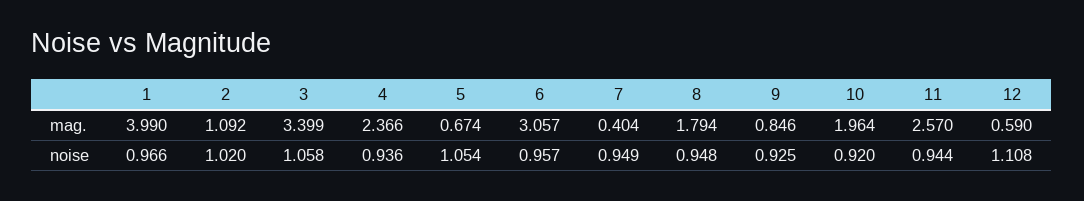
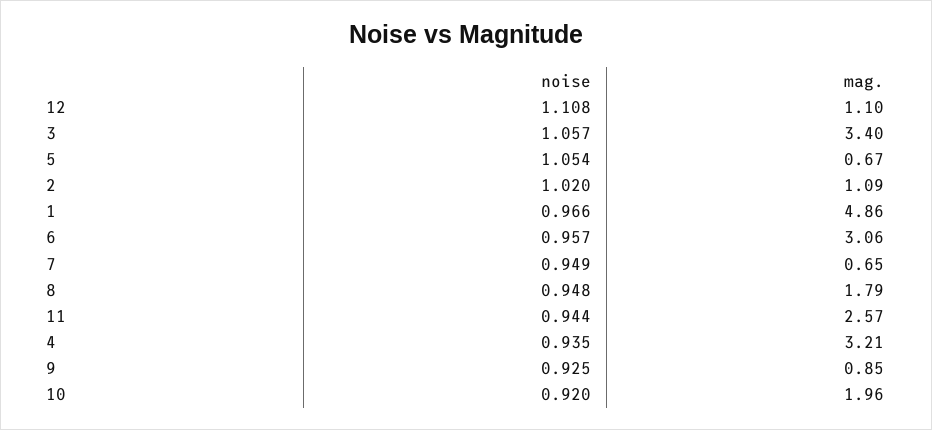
  {
    "1": {
-     "mag.": 3.99,
+     "mag.": 4.86,
      "noise": 0.966
    },
    "2": {
      "mag.": 1.092,
      "noise": 1.02
    },
    "3": {
      "mag.": 3.399,
-     "noise": 1.058
+     "noise": 1.057
    },
    "4": {
-     "mag.": 2.366,
+     "mag.": 3.21,
-     "noise": 0.936
+     "noise": 0.935
    },
    "5": {
      "mag.": 0.674,
      "noise": 1.054
    },
    "6": {
      "mag.": 3.057,
      "noise": 0.957
    },
    "7": {
-     "mag.": 0.404,
+     "mag.": 0.65,
      "noise": 0.949
    },
    "8": {
      "mag.": 1.794,
      "noise": 0.948
    },
    "9": {
      "mag.": 0.846,
      "noise": 0.925
    },
    "10": {
      "mag.": 1.964,
      "noise": 0.92
    },
    "11": {
      "mag.": 2.57,
      "noise": 0.944
    },
    "12": {
-     "mag.": 0.59,
+     "mag.": 1.1,
      "noise": 1.108
    }
  }

